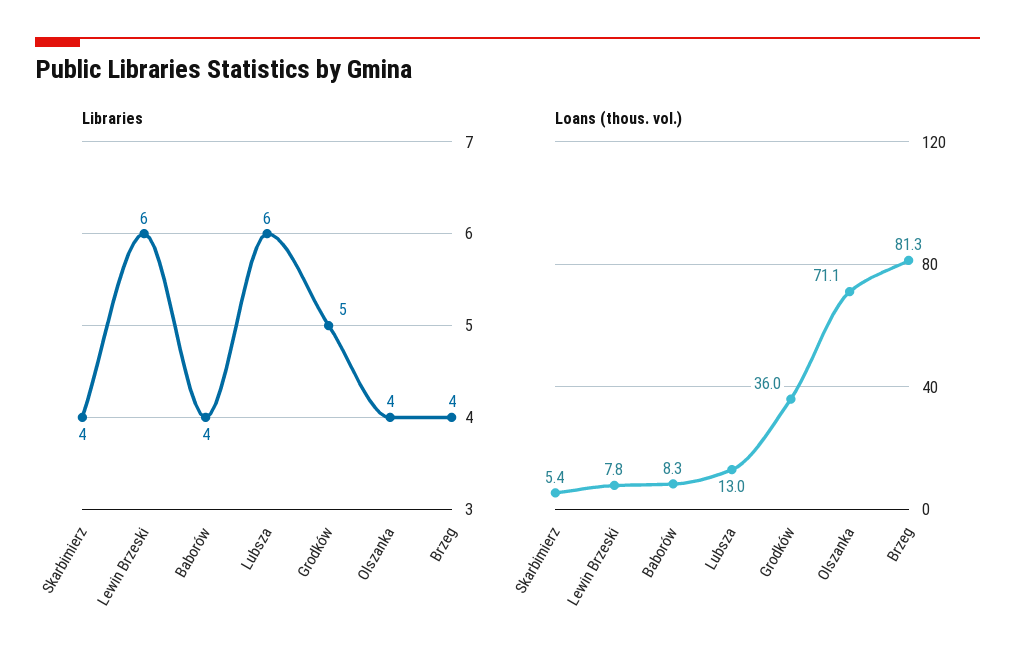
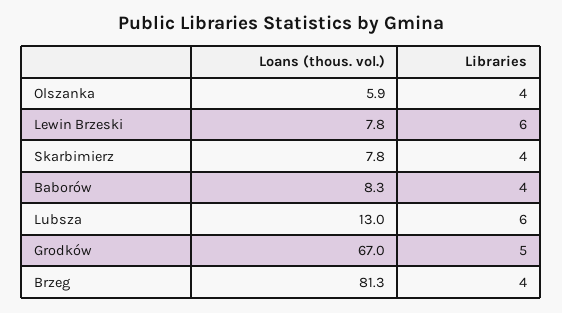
  {
    "Libraries": {
      "Skarbimierz": 4,
      "Lewin Brzeski": 6,
      "Baborów": 4,
      "Lubsza": 6,
      "Grodków": 5,
      "Olszanka": 4,
      "Brzeg": 4
    },
    "Loans (thous. vol.)": {
-     "Skarbimierz": 5.4,
+     "Skarbimierz": 7.8,
      "Lewin Brzeski": 7.8,
      "Baborów": 8.3,
      "Lubsza": 13,
-     "Grodków": 36,
+     "Grodków": 67,
-     "Olszanka": 71.1,
+     "Olszanka": 5.9,
      "Brzeg": 81.3
    }
  }

